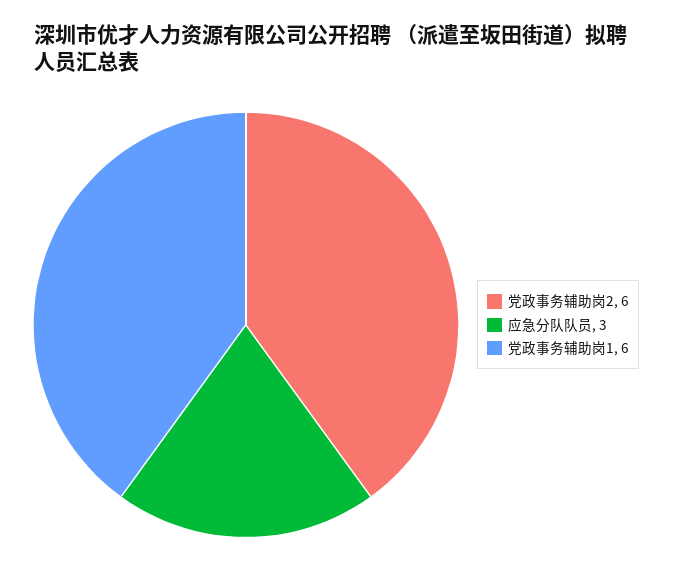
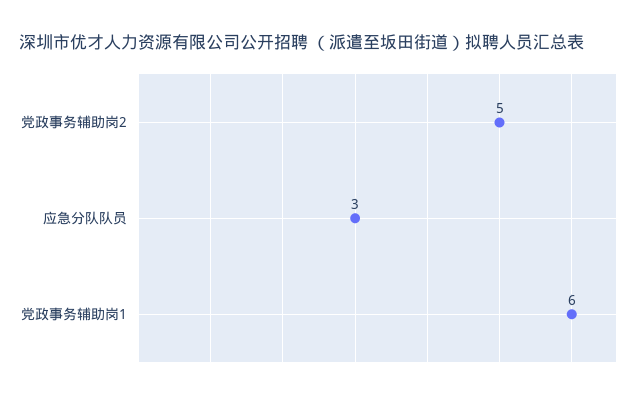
  {
-   "党政事务辅助岗2": 6,
+   "党政事务辅助岗2": 5,
    "应急分队队员": 3,
    "党政事务辅助岗1": 6
  }

